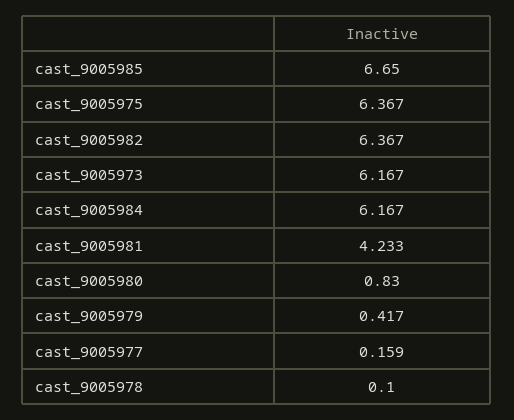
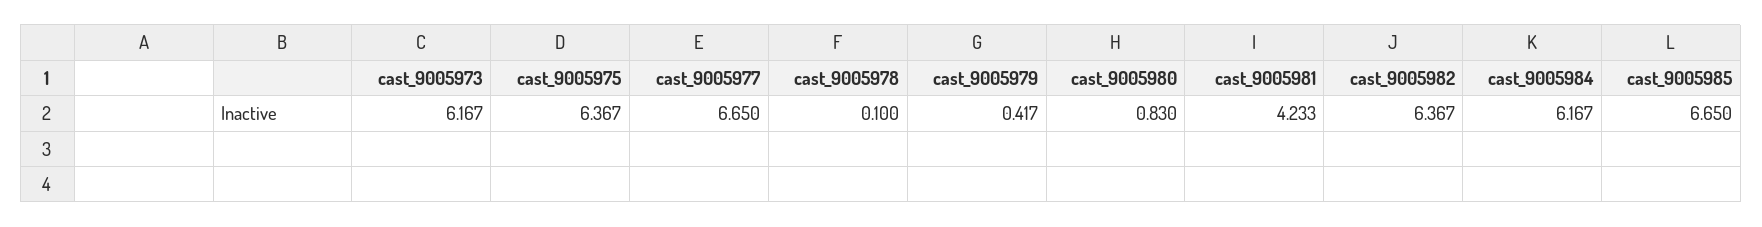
  {
    "cast_9005985": 6.65,
    "cast_9005975": 6.367,
    "cast_9005982": 6.367,
    "cast_9005973": 6.167,
    "cast_9005984": 6.167,
    "cast_9005981": 4.233,
    "cast_9005980": 0.83,
    "cast_9005979": 0.417,
-   "cast_9005977": 0.159,
+   "cast_9005977": 6.65,
    "cast_9005978": 0.1
  }

